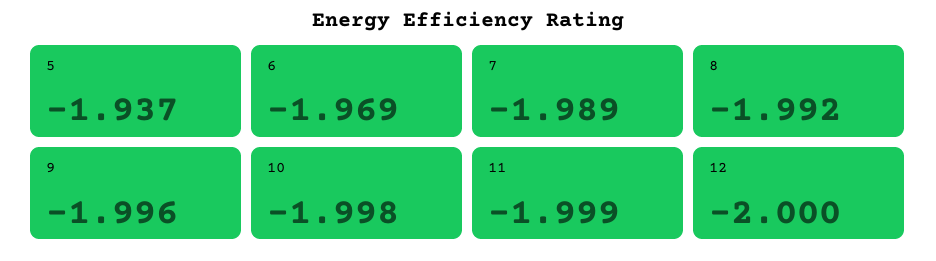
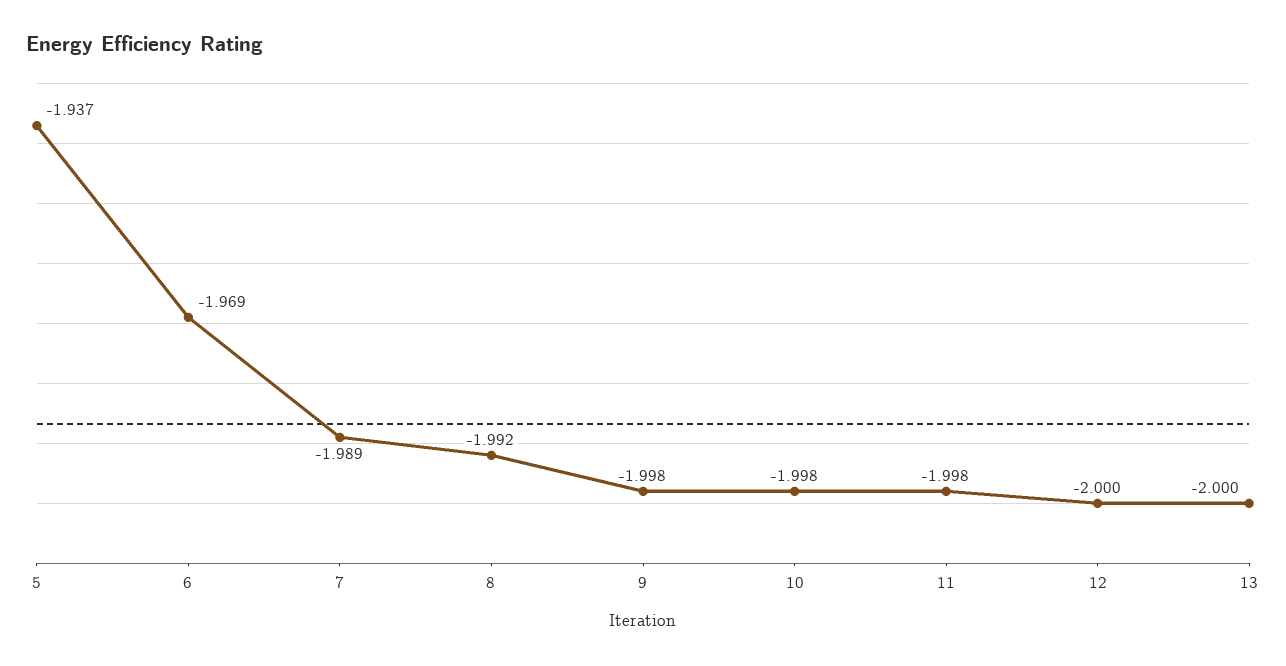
  {
    "5": -1.937,
    "6": -1.969,
    "7": -1.989,
    "8": -1.992,
-   "9": -1.996,
+   "9": -1.998,
    "10": -1.998,
-   "11": -1.999,
+   "11": -1.998,
-   "12": -2
+   "12": -2,
+   "13": -2
  }

